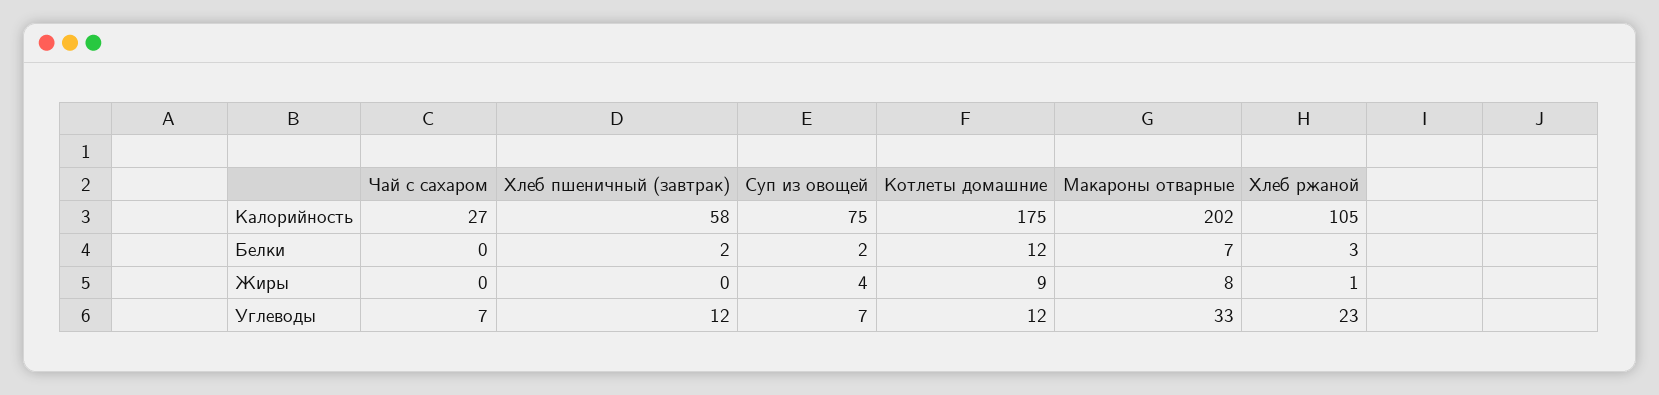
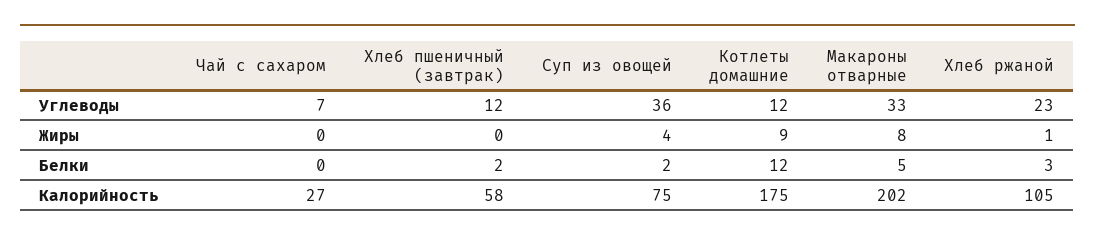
  {
    "Чай с сахаром": {
      "Калорийность": 27,
      "Белки": 0,
      "Жиры": 0,
      "Углеводы": 7
    },
    "Хлеб пшеничный (завтрак)": {
      "Калорийность": 58,
      "Белки": 2,
      "Жиры": 0,
      "Углеводы": 12
    },
    "Суп из овощей": {
      "Калорийность": 75,
      "Белки": 2,
      "Жиры": 4,
-     "Углеводы": 7
+     "Углеводы": 36
    },
    "Котлеты домашние": {
      "Калорийность": 175,
      "Белки": 12,
      "Жиры": 9,
      "Углеводы": 12
    },
    "Макароны отварные": {
      "Калорийность": 202,
-     "Белки": 7,
+     "Белки": 5,
      "Жиры": 8,
      "Углеводы": 33
    },
    "Хлеб ржаной": {
      "Калорийность": 105,
      "Белки": 3,
      "Жиры": 1,
      "Углеводы": 23
    }
  }

